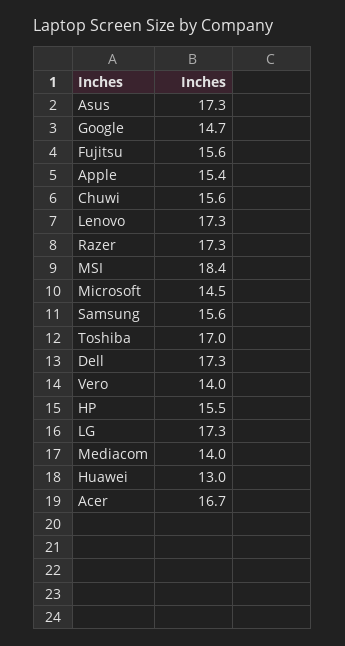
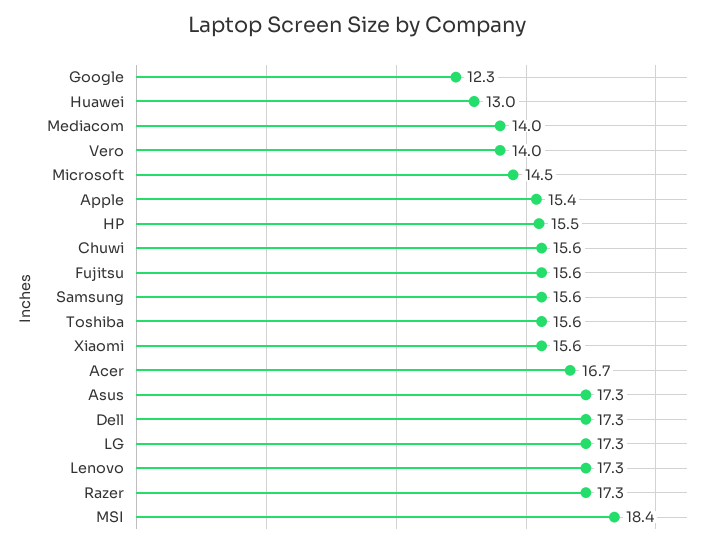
  {
    "Asus": 17.3,
-   "Google": 14.7,
+   "Google": 12.3,
    "Fujitsu": 15.6,
    "Apple": 15.4,
    "Chuwi": 15.6,
    "Lenovo": 17.3,
    "Razer": 17.3,
    "MSI": 18.4,
    "Microsoft": 14.5,
    "Samsung": 15.6,
-   "Toshiba": 17,
+   "Toshiba": 15.6,
    "Dell": 17.3,
    "Vero": 14,
    "HP": 15.5,
    "LG": 17.3,
    "Mediacom": 14,
    "Huawei": 13,
-   "Acer": 16.7
+   "Acer": 16.7,
+   "Xiaomi": 15.6
  }

